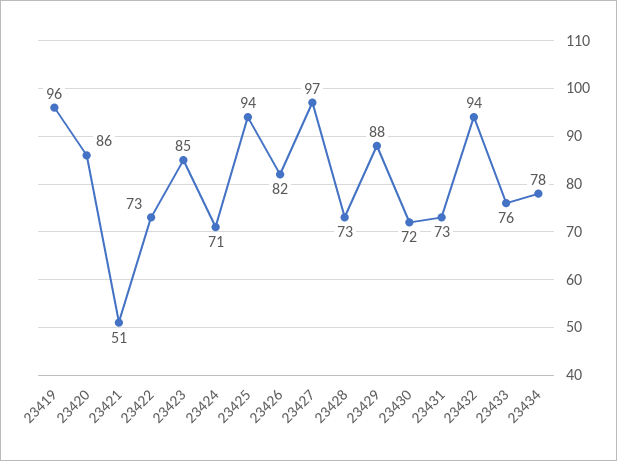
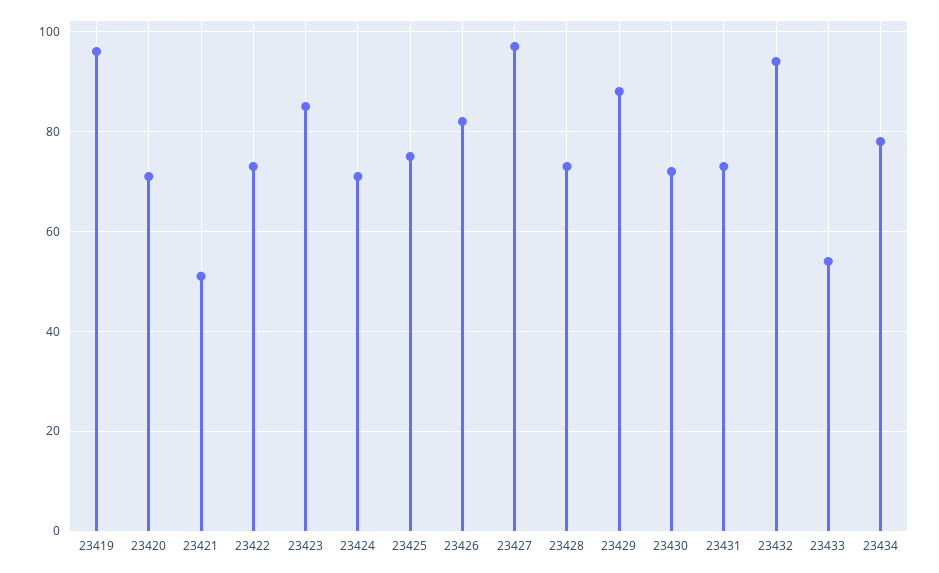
  {
    "23419": 96,
-   "23420": 86,
+   "23420": 70,
    "23421": 51,
    "23422": 73,
    "23423": 85,
    "23424": 71,
-   "23425": 94,
+   "23425": 75,
    "23426": 82,
    "23427": 97,
    "23428": 73,
    "23429": 88,
    "23430": 72,
    "23431": 73,
    "23432": 94,
-   "23433": 76,
+   "23433": 55,
    "23434": 78
  }

